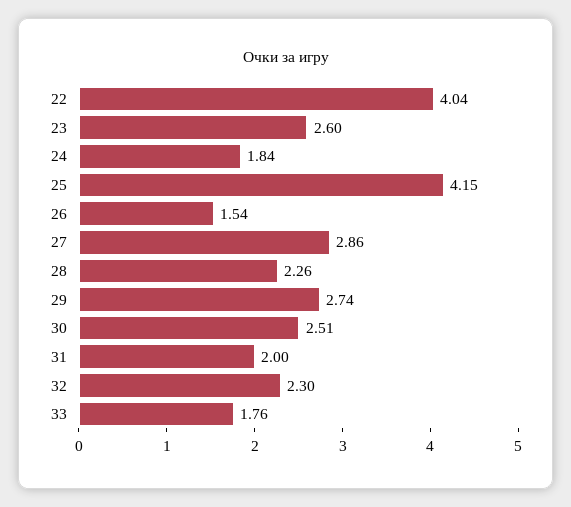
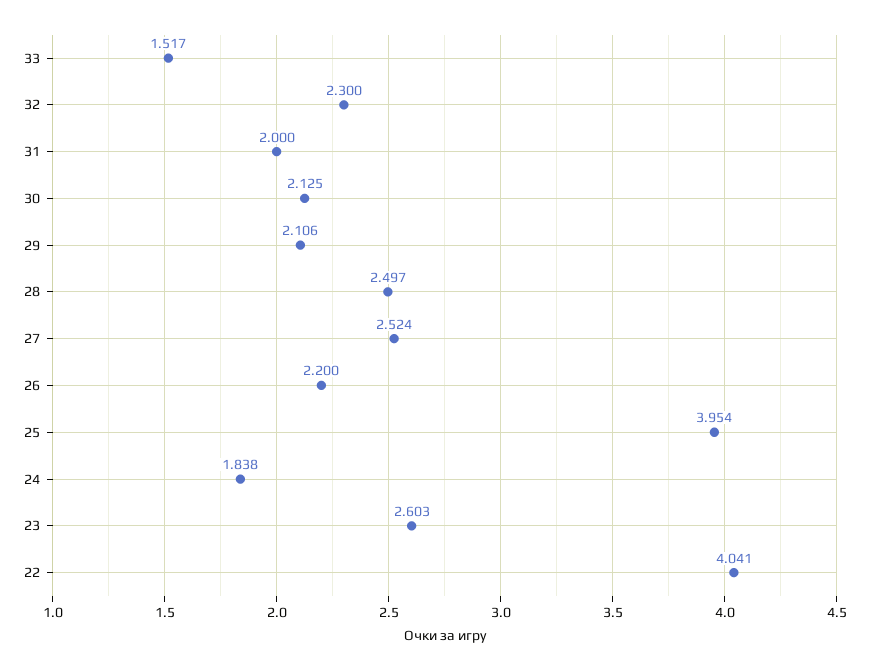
  {
    "22": 4.041,
    "23": 2.603,
    "24": 1.838,
-   "25": 4.15,
+   "25": 3.954,
-   "26": 1.54,
+   "26": 2.2,
-   "27": 2.86,
+   "27": 2.524,
-   "28": 2.26,
+   "28": 2.497,
-   "29": 2.74,
+   "29": 2.106,
-   "30": 2.51,
+   "30": 2.125,
    "31": 2,
    "32": 2.3,
-   "33": 1.76
+   "33": 1.517
  }

